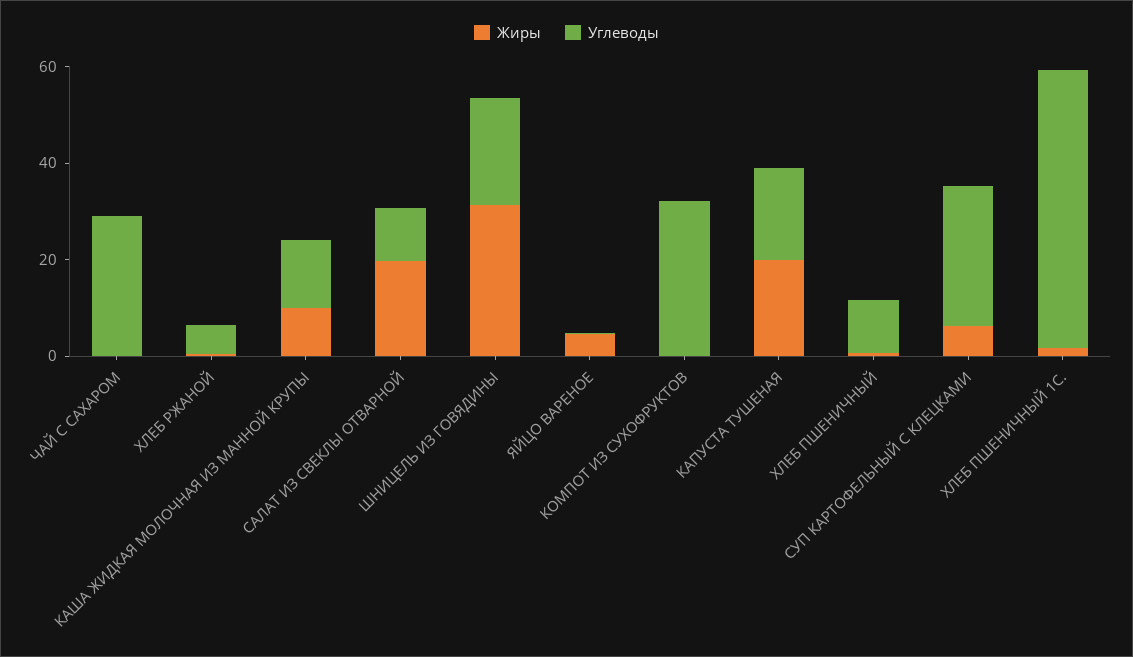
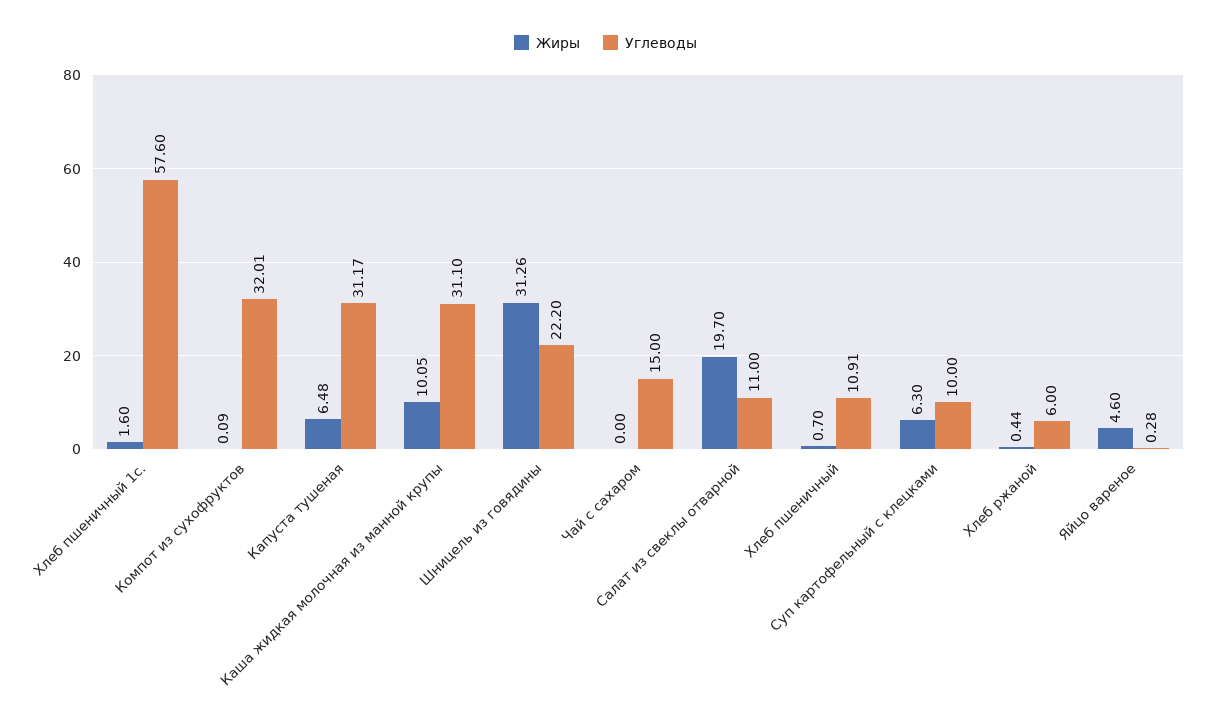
  {
    "Жиры": {
      "ЧАЙ С САХАРОМ": 0,
      "ХЛЕБ РЖАНОЙ": 0.44,
      "КАША ЖИДКАЯ МОЛОЧНАЯ ИЗ МАННОЙ КРУПЫ": 10.05,
      "САЛАТ ИЗ СВЕКЛЫ ОТВАРНОЙ": 19.7,
      "ШНИЦЕЛЬ ИЗ ГОВЯДИНЫ": 31.26,
      "ЯЙЦО ВАРЕНОЕ": 4.6,
      "КОМПОТ ИЗ СУХОФРУКТОВ": 0.09,
-     "КАПУСТА ТУШЕНАЯ": 20,
+     "КАПУСТА ТУШЕНАЯ": 6.48,
      "ХЛЕБ ПШЕНИЧНЫЙ": 0.7,
      "СУП КАРТОФЕЛЬНЫЙ С КЛЕЦКАМИ": 6.3,
      "ХЛЕБ ПШЕНИЧНЫЙ 1С.": 1.6
    },
    "Углеводы": {
-     "ЧАЙ С САХАРОМ": 30,
+     "ЧАЙ С САХАРОМ": 15,
      "ХЛЕБ РЖАНОЙ": 6,
-     "КАША ЖИДКАЯ МОЛОЧНАЯ ИЗ МАННОЙ КРУПЫ": 15,
+     "КАША ЖИДКАЯ МОЛОЧНАЯ ИЗ МАННОЙ КРУПЫ": 31.1,
      "САЛАТ ИЗ СВЕКЛЫ ОТВАРНОЙ": 11,
      "ШНИЦЕЛЬ ИЗ ГОВЯДИНЫ": 22.2,
      "ЯЙЦО ВАРЕНОЕ": 0.28,
      "КОМПОТ ИЗ СУХОФРУКТОВ": 32.01,
-     "КАПУСТА ТУШЕНАЯ": 20,
+     "КАПУСТА ТУШЕНАЯ": 31.17,
      "ХЛЕБ ПШЕНИЧНЫЙ": 10.91,
-     "СУП КАРТОФЕЛЬНЫЙ С КЛЕЦКАМИ": 30,
+     "СУП КАРТОФЕЛЬНЫЙ С КЛЕЦКАМИ": 10,
      "ХЛЕБ ПШЕНИЧНЫЙ 1С.": 57.6
    }
  }

